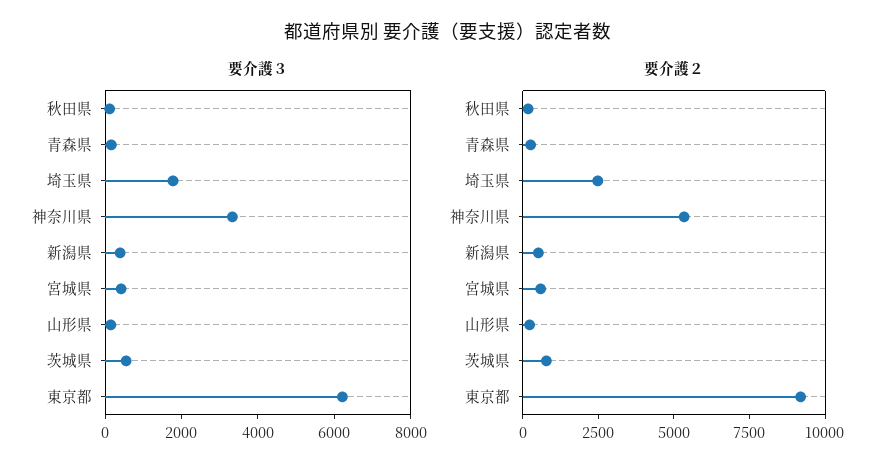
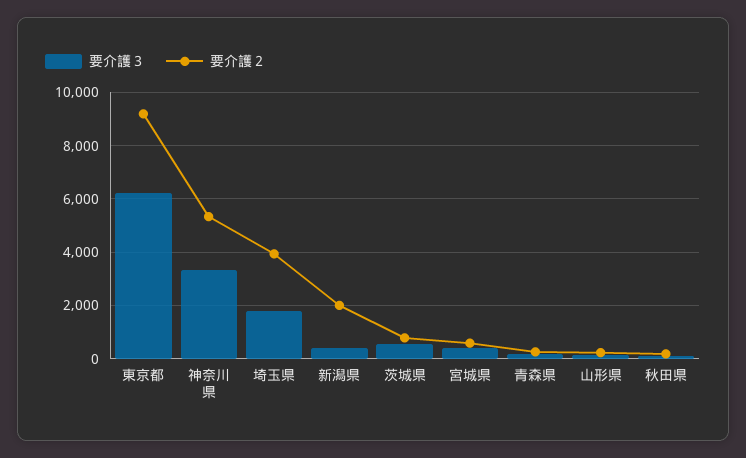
  {
    "要介護３": {
      "秋田県": 0,
      "青森県": 250,
      "埼玉県": 1750,
      "神奈川県": 3250,
      "新潟県": 500,
      "宮城県": 500,
      "山形県": 250,
      "茨城県": 500,
      "東京都": 6250
    },
    "要介護２": {
      "秋田県": 250,
      "青森県": 250,
-     "埼玉県": 2500,
+     "埼玉県": 4000,
      "神奈川県": 5250,
-     "新潟県": 500,
+     "新潟県": 2000,
      "宮城県": 500,
      "山形県": 250,
      "茨城県": 750,
      "東京都": 9250
    }
  }

